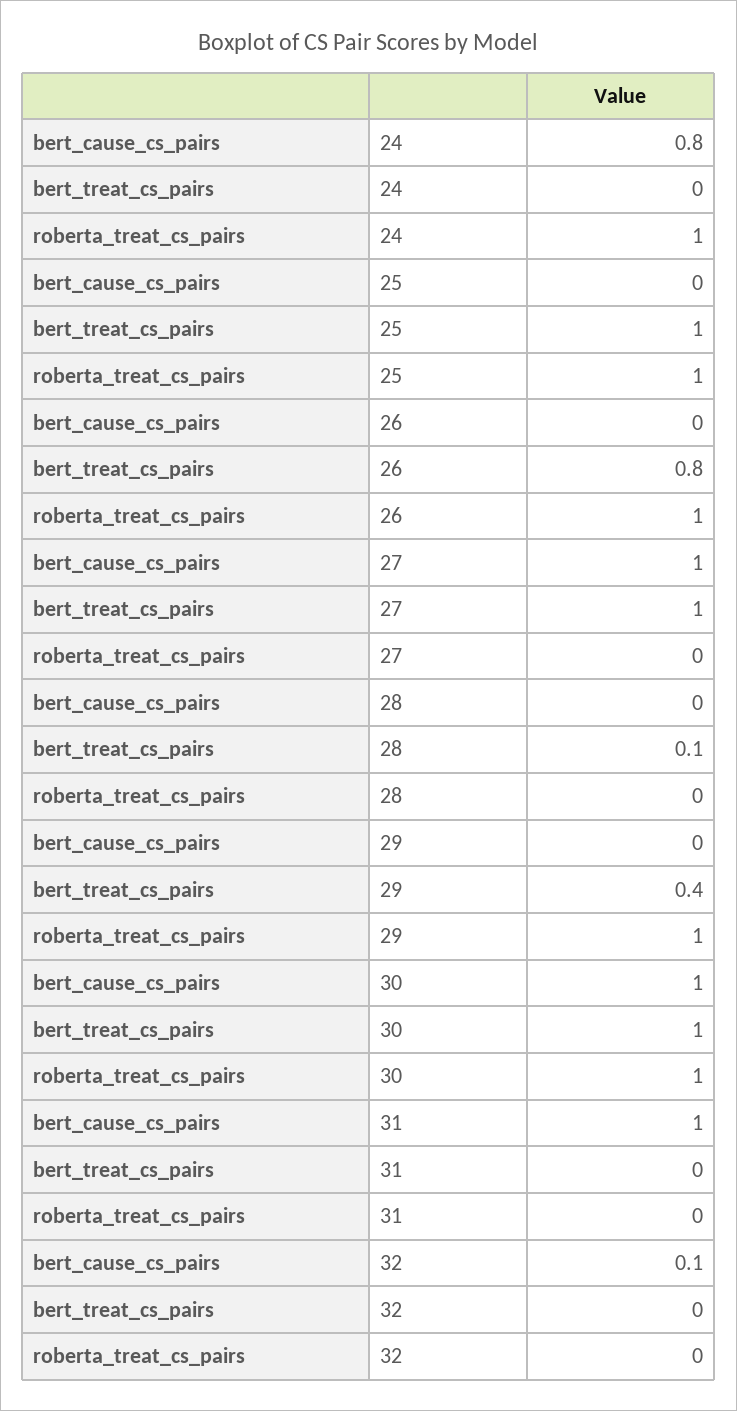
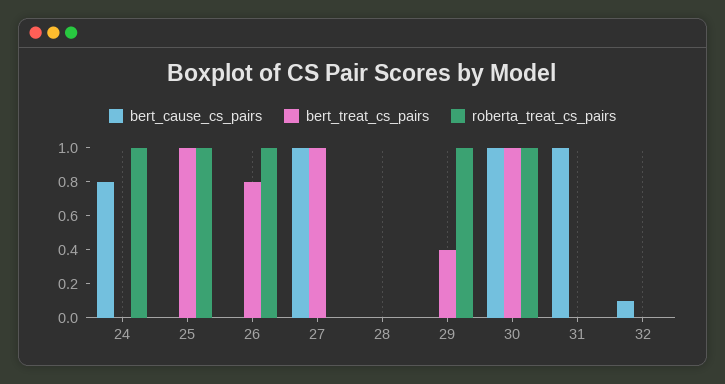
  {
    "bert_cause_cs_pairs": {
      "24": 0.8,
      "25": 0,
      "26": 0,
      "27": 1,
      "28": 0,
      "29": 0,
      "30": 1,
      "31": 1,
      "32": 0.1
    },
    "bert_treat_cs_pairs": {
      "24": 0,
      "25": 1,
      "26": 0.8,
      "27": 1,
-     "28": 0.1,
+     "28": 0,
      "29": 0.4,
      "30": 1,
      "31": 0,
      "32": 0
    },
    "roberta_treat_cs_pairs": {
      "24": 1,
      "25": 1,
      "26": 1,
      "27": 0,
      "28": 0,
      "29": 1,
      "30": 1,
      "31": 0,
      "32": 0
    }
  }

